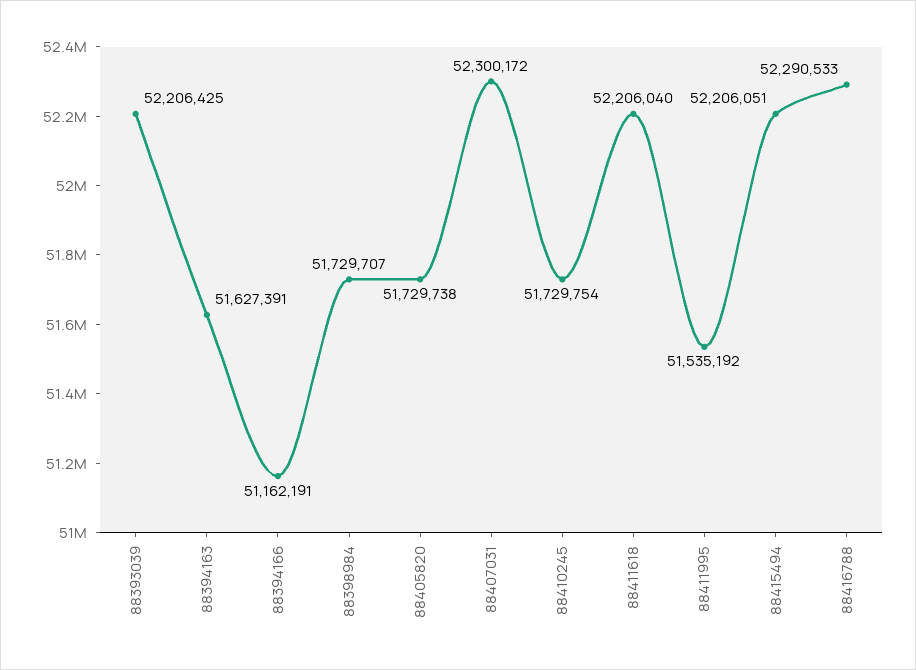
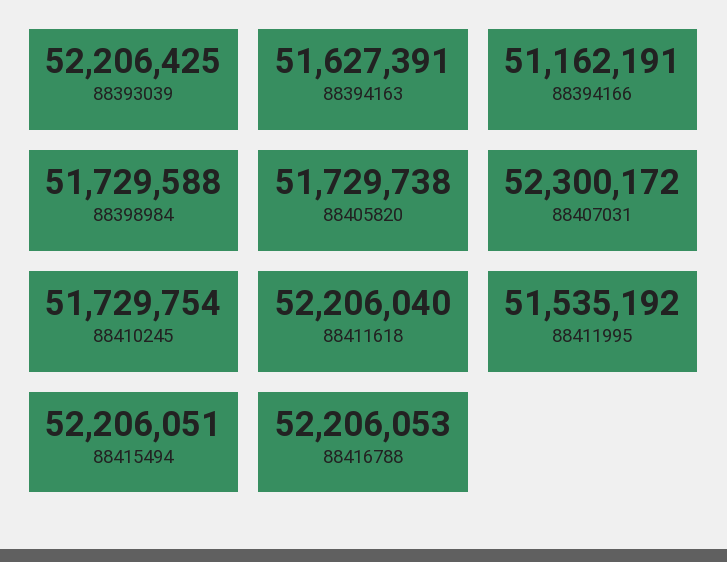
  {
    "88393039": 52206425,
    "88394163": 51627391,
    "88394166": 51162191,
-   "88398984": 51729707,
+   "88398984": 51729588,
    "88405820": 51729738,
    "88407031": 52300172,
    "88410245": 51729754,
    "88411618": 52206040,
    "88411995": 51535192,
    "88415494": 52206051,
-   "88416788": 52290533
+   "88416788": 52206053
  }

